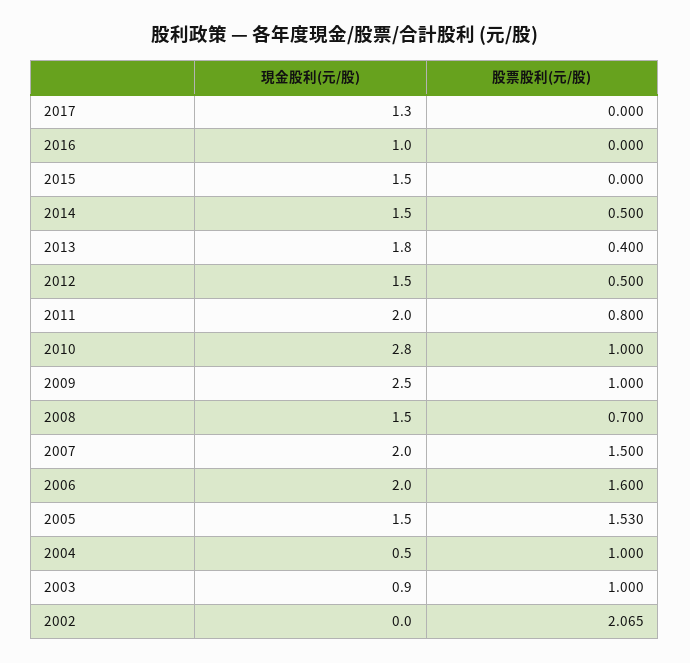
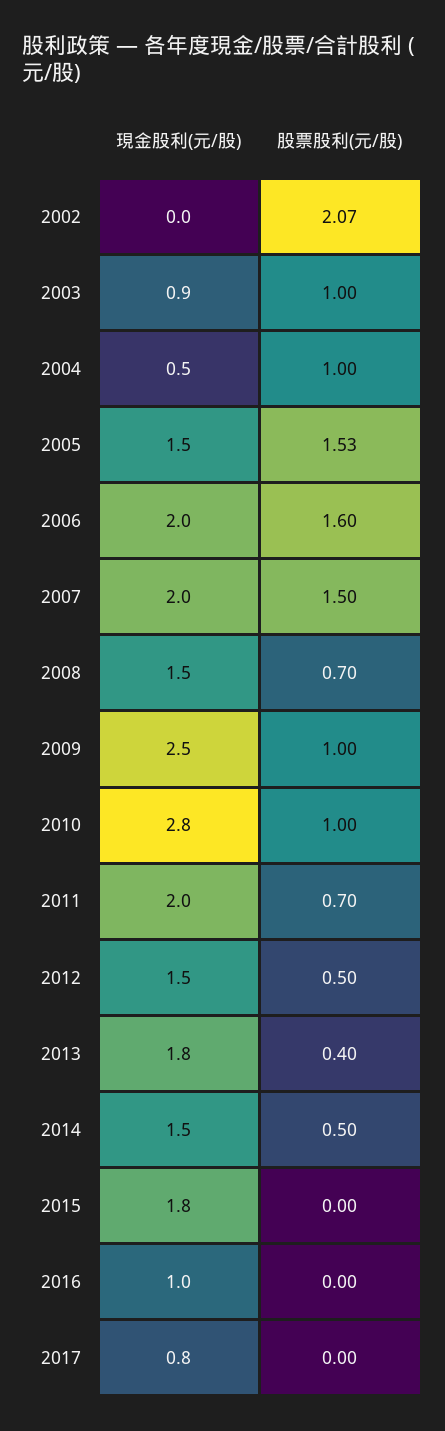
  {
    "現金股利(元/股)": {
-     "2017": 1.3,
+     "2017": 0.8,
      "2016": 1,
-     "2015": 1.5,
+     "2015": 1.8,
      "2014": 1.5,
      "2013": 1.8,
      "2012": 1.5,
      "2011": 2,
      "2010": 2.8,
      "2009": 2.5,
      "2008": 1.5,
      "2007": 2,
      "2006": 2,
      "2005": 1.5,
      "2004": 0.5,
      "2003": 0.9,
      "2002": 0
    },
    "股票股利(元/股)": {
      "2017": 0,
      "2016": 0,
      "2015": 0,
      "2014": 0.5,
      "2013": 0.4,
      "2012": 0.5,
-     "2011": 0.8,
+     "2011": 0.7,
      "2010": 1,
      "2009": 1,
      "2008": 0.7,
      "2007": 1.5,
      "2006": 1.6,
      "2005": 1.53,
      "2004": 1,
      "2003": 1,
      "2002": 2.065
    }
  }

